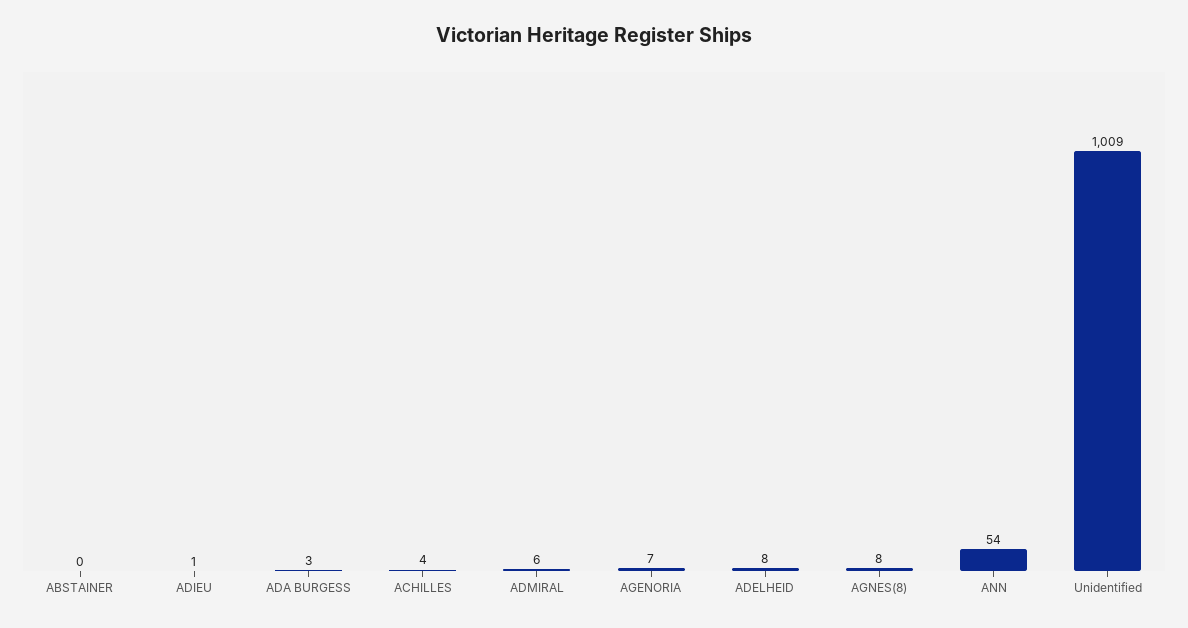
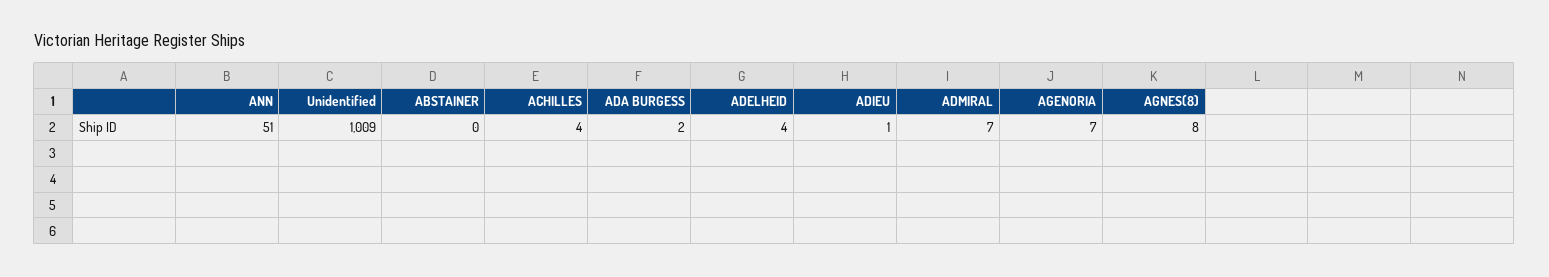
  {
    "ABSTAINER": 0,
    "ADIEU": 1,
-   "ADA BURGESS": 3,
+   "ADA BURGESS": 2,
    "ACHILLES": 4,
-   "ADMIRAL": 6,
+   "ADMIRAL": 7,
    "AGENORIA": 7,
-   "ADELHEID": 8,
+   "ADELHEID": 4,
    "AGNES(8)": 8,
-   "ANN": 54,
+   "ANN": 51,
    "Unidentified": 1009
  }

